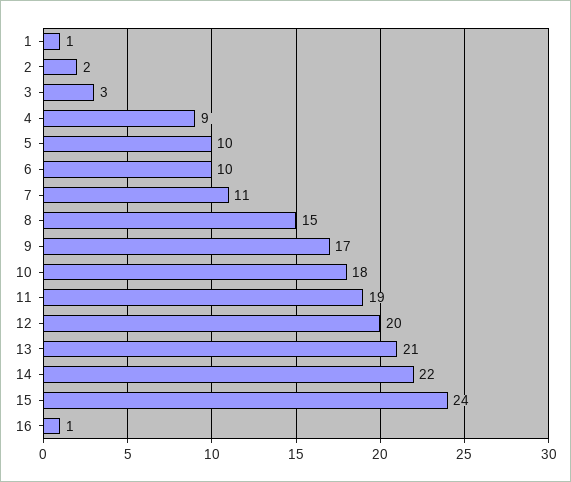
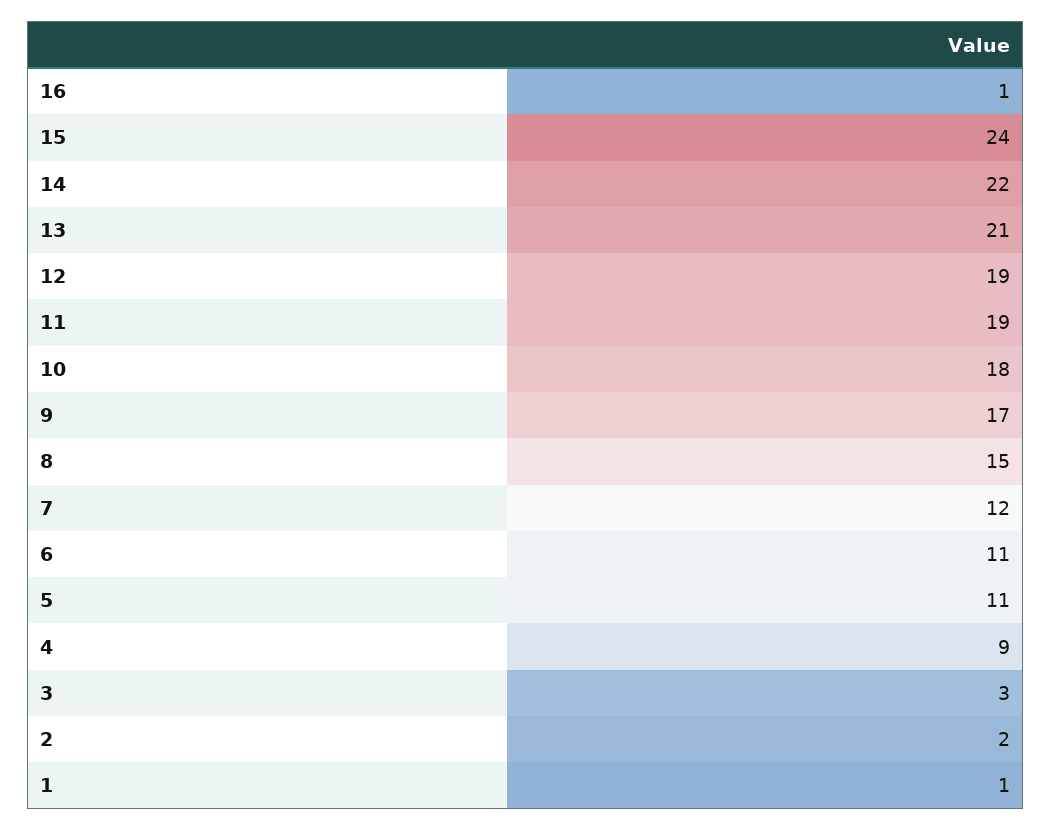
  {
    "1": 1,
    "2": 2,
    "3": 3,
    "4": 9,
-   "5": 10,
+   "5": 11,
-   "6": 10,
+   "6": 11,
-   "7": 11,
+   "7": 12,
    "8": 15,
    "9": 17,
    "10": 18,
    "11": 19,
-   "12": 20,
+   "12": 19,
    "13": 21,
    "14": 22,
    "15": 24,
    "16": 1
  }

